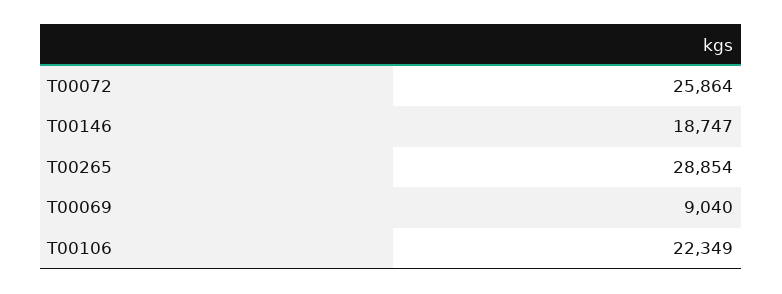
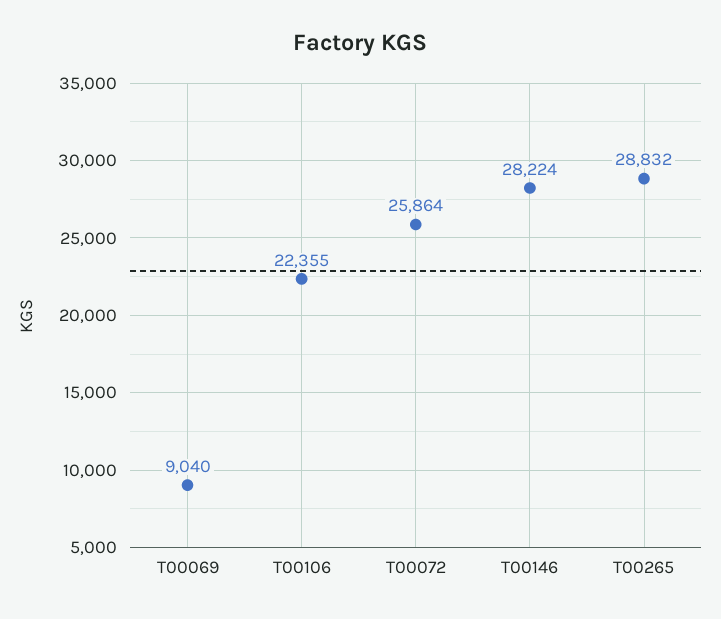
  {
    "T00072": 25864,
-   "T00146": 18747,
+   "T00146": 28224,
-   "T00265": 28854,
+   "T00265": 28832,
    "T00069": 9040,
-   "T00106": 22349
+   "T00106": 22355
  }

